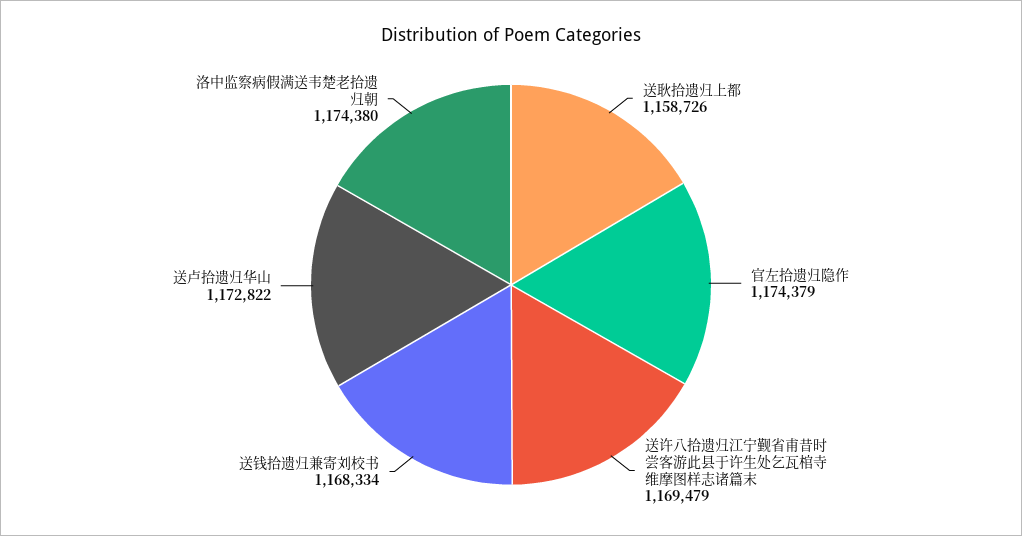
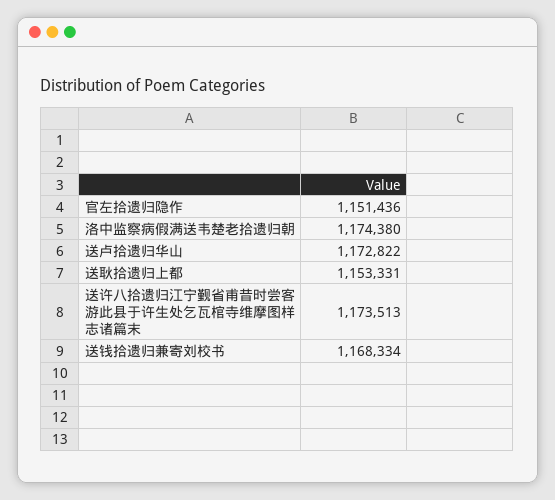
  {
-   "送耿拾遗归上都": 1158726,
+   "送耿拾遗归上都": 1153331,
-   "官左拾遗归隐作": 1174379,
+   "官左拾遗归隐作": 1151436,
-   "送许八拾遗归江宁觐省甫昔时尝客游此县于许生处乞瓦棺寺维摩图样志诸篇末": 1169479,
+   "送许八拾遗归江宁觐省甫昔时尝客游此县于许生处乞瓦棺寺维摩图样志诸篇末": 1173513,
    "送钱拾遗归兼寄刘校书": 1168334,
    "送卢拾遗归华山": 1172822,
    "洛中监察病假满送韦楚老拾遗归朝": 1174380
  }

